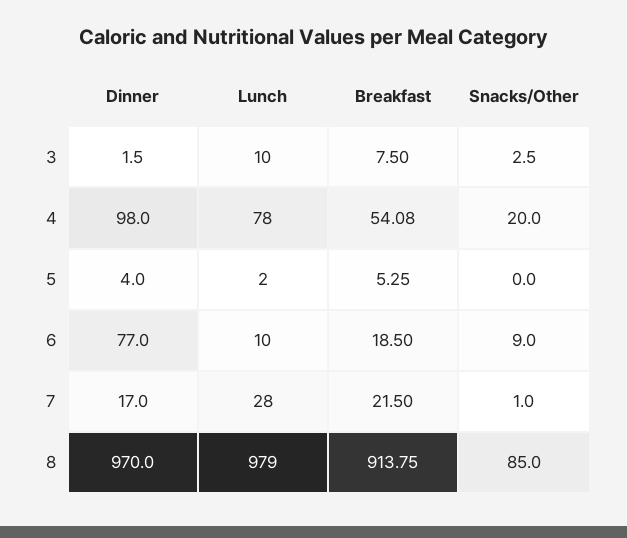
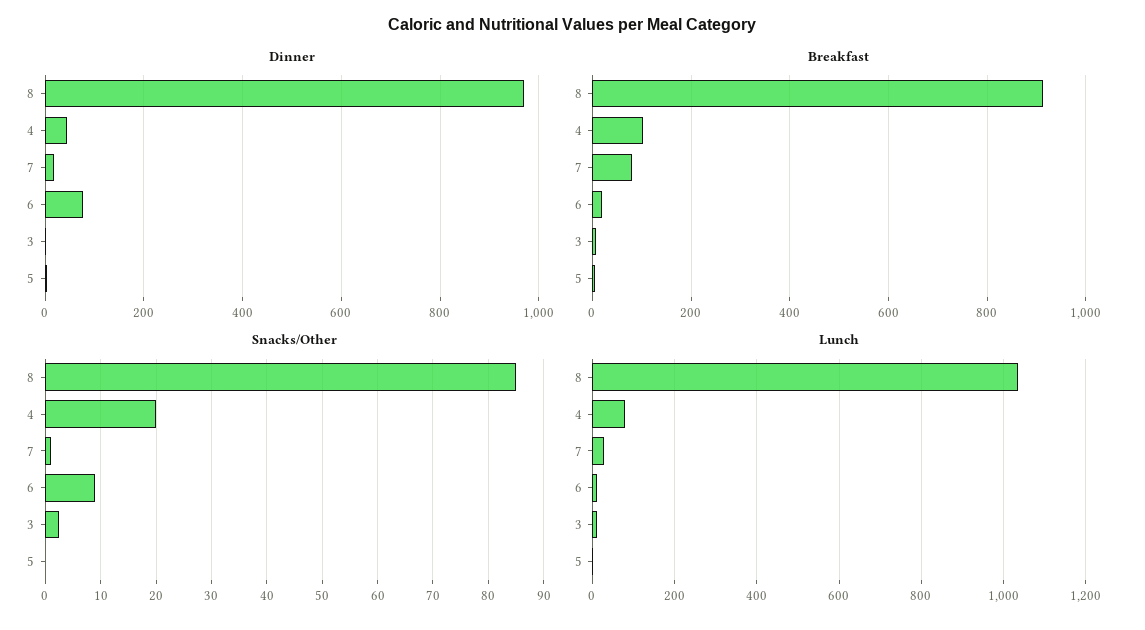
  {
    "Dinner": {
      "3": 1.5,
-     "4": 98,
+     "4": 40,
      "5": 4,
      "6": 77,
      "7": 17,
      "8": 970
    },
    "Lunch": {
      "3": 10,
      "4": 78,
      "5": 2,
      "6": 10,
      "7": 28,
-     "8": 979
+     "8": 1040
    },
    "Breakfast": {
      "3": 7.5,
-     "4": 54.08,
+     "4": 100,
      "5": 5.25,
      "6": 18.5,
-     "7": 21.5,
+     "7": 80,
      "8": 913.75
    },
    "Snacks/Other": {
      "3": 2.5,
      "4": 20,
      "5": 0,
      "6": 9,
      "7": 1,
      "8": 85
    }
  }

